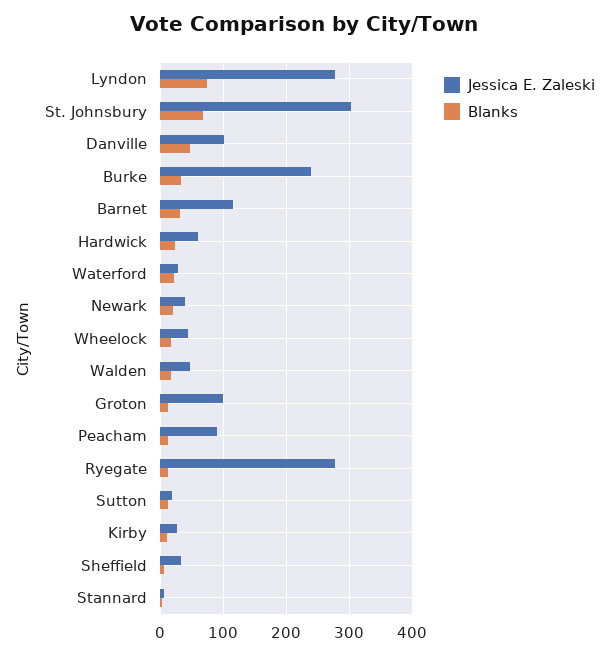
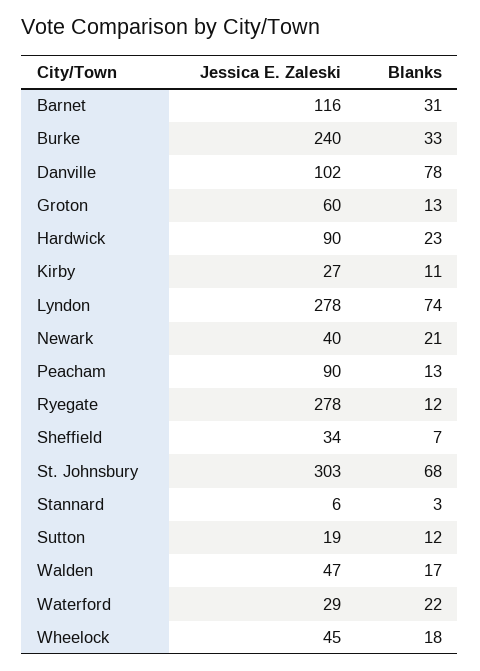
  {
    "Jessica E. Zaleski": {
      "Lyndon": 278,
      "St. Johnsbury": 303,
      "Danville": 102,
      "Burke": 240,
      "Barnet": 116,
-     "Hardwick": 60,
+     "Hardwick": 90,
      "Waterford": 29,
      "Newark": 40,
      "Wheelock": 45,
      "Walden": 47,
-     "Groton": 100,
+     "Groton": 60,
      "Peacham": 90,
      "Ryegate": 278,
      "Sutton": 19,
      "Kirby": 27,
      "Sheffield": 34,
      "Stannard": 6
    },
    "Blanks": {
      "Lyndon": 74,
      "St. Johnsbury": 68,
-     "Danville": 50,
+     "Danville": 78,
      "Burke": 33,
      "Barnet": 31,
      "Hardwick": 23,
      "Waterford": 22,
      "Newark": 21,
      "Wheelock": 18,
      "Walden": 17,
      "Groton": 13,
      "Peacham": 13,
      "Ryegate": 12,
      "Sutton": 12,
      "Kirby": 11,
      "Sheffield": 7,
      "Stannard": 3
    }
  }

